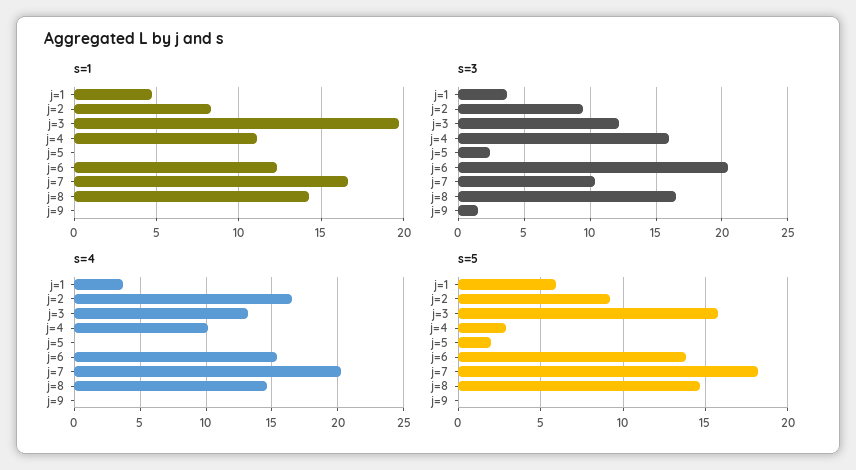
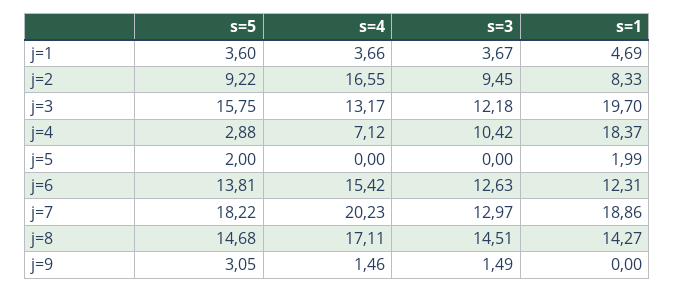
  {
    "s=1": {
      "j=1": 4.69,
      "j=2": 8.33,
      "j=3": 19.7,
-     "j=4": 11,
+     "j=4": 18.37,
-     "j=5": 0,
+     "j=5": 1.99,
      "j=6": 12.31,
-     "j=7": 16.5,
+     "j=7": 18.86,
      "j=8": 14.27,
      "j=9": 0
    },
    "s=3": {
      "j=1": 3.67,
      "j=2": 9.45,
      "j=3": 12.18,
-     "j=4": 16,
+     "j=4": 10.42,
-     "j=5": 2.5,
+     "j=5": 0,
-     "j=6": 20.5,
+     "j=6": 12.63,
-     "j=7": 10.5,
+     "j=7": 12.97,
-     "j=8": 16.5,
+     "j=8": 14.51,
      "j=9": 1.49
    },
    "s=4": {
      "j=1": 3.66,
      "j=2": 16.55,
      "j=3": 13.17,
-     "j=4": 10,
+     "j=4": 7.12,
      "j=5": 0,
      "j=6": 15.42,
      "j=7": 20.23,
-     "j=8": 14.5,
+     "j=8": 17.11,
-     "j=9": 0
+     "j=9": 1.46
    },
    "s=5": {
-     "j=1": 6,
+     "j=1": 3.6,
      "j=2": 9.22,
      "j=3": 15.75,
      "j=4": 2.88,
      "j=5": 2,
      "j=6": 13.81,
      "j=7": 18.22,
      "j=8": 14.68,
-     "j=9": 0
+     "j=9": 3.05
    }
  }

